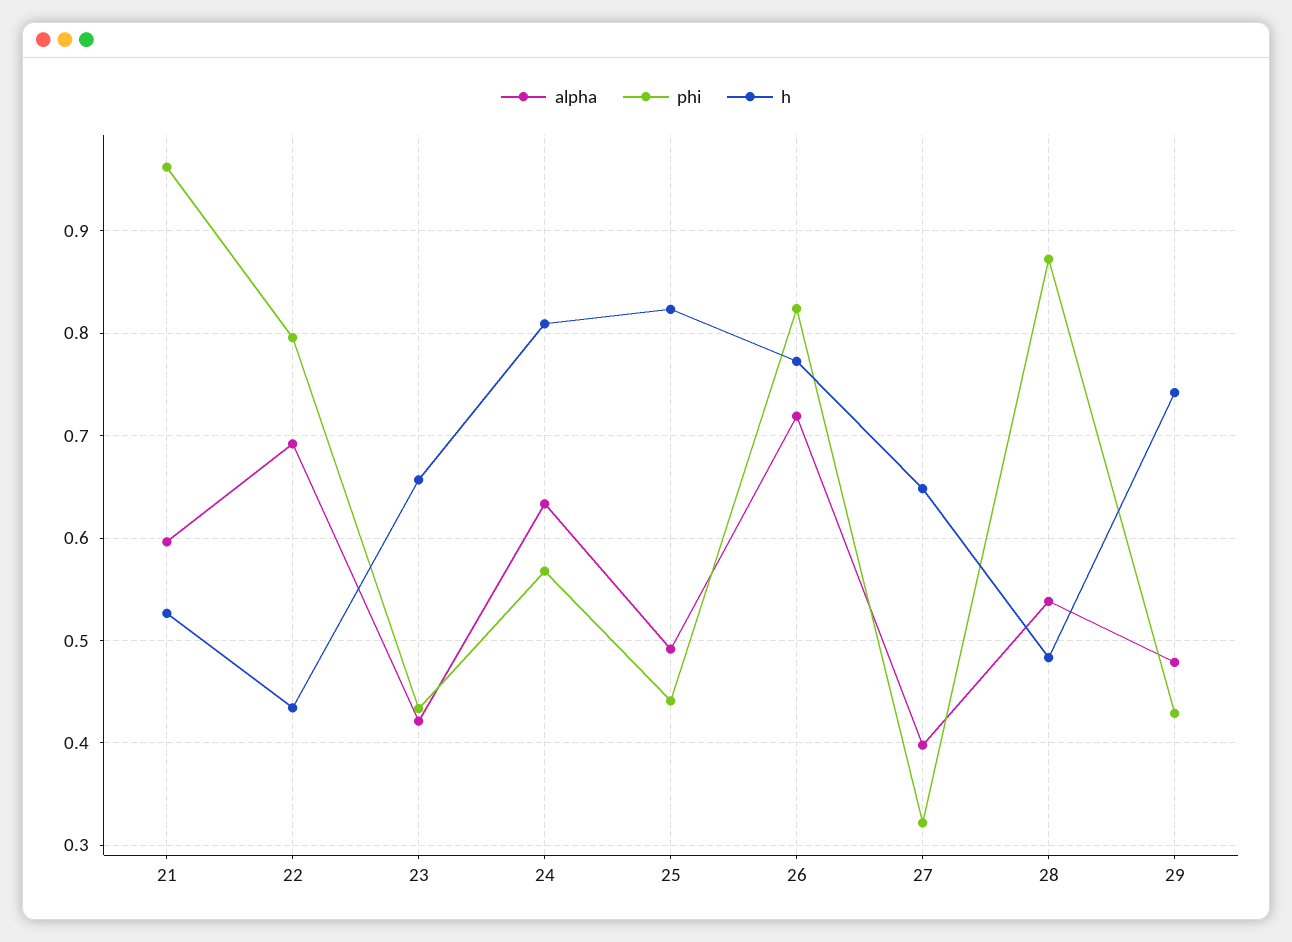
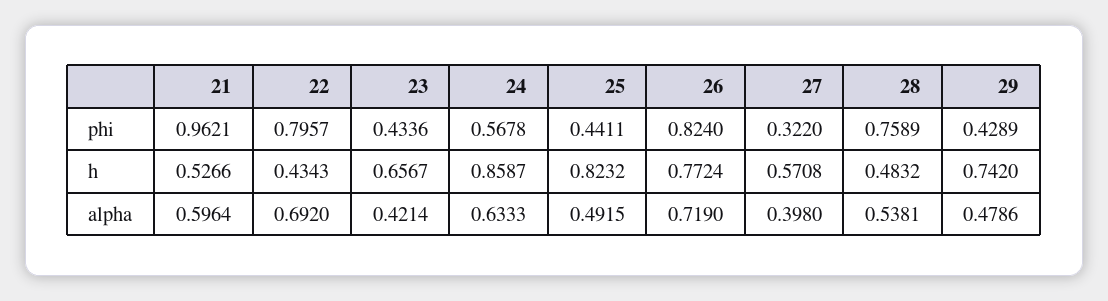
  {
    "alpha": {
      "21": 0.5964,
      "22": 0.692,
      "23": 0.4214,
      "24": 0.6333,
      "25": 0.4915,
      "26": 0.719,
      "27": 0.398,
      "28": 0.5381,
      "29": 0.4786
    },
    "phi": {
      "21": 0.9621,
      "22": 0.7957,
      "23": 0.4336,
      "24": 0.5678,
      "25": 0.4411,
      "26": 0.824,
      "27": 0.322,
-     "28": 0.87,
+     "28": 0.7589,
      "29": 0.4289
    },
    "h": {
      "21": 0.5266,
      "22": 0.4343,
      "23": 0.6567,
-     "24": 0.81,
+     "24": 0.8587,
      "25": 0.8232,
      "26": 0.7724,
-     "27": 0.65,
+     "27": 0.5708,
      "28": 0.4832,
      "29": 0.742
    }
  }

